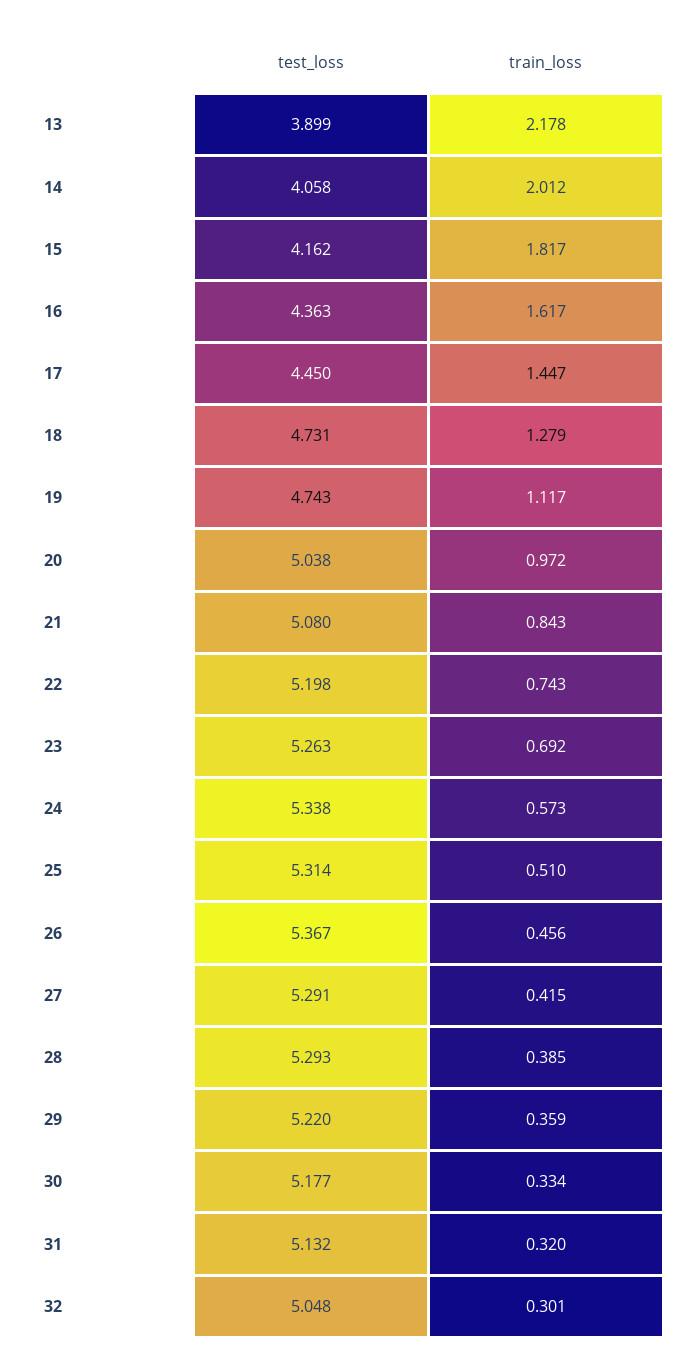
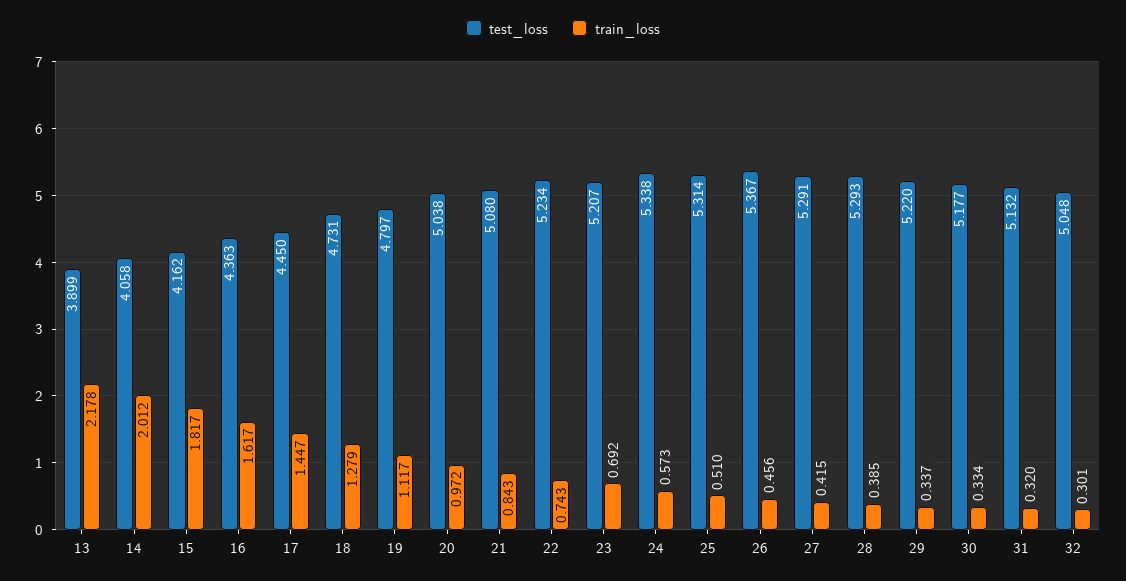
  {
    "test_loss": {
      "13": 3.899,
      "14": 4.058,
      "15": 4.162,
      "16": 4.363,
      "17": 4.45,
      "18": 4.731,
-     "19": 4.743,
+     "19": 4.797,
      "20": 5.038,
      "21": 5.08,
-     "22": 5.198,
+     "22": 5.234,
-     "23": 5.263,
+     "23": 5.207,
      "24": 5.338,
      "25": 5.314,
      "26": 5.367,
      "27": 5.291,
      "28": 5.293,
      "29": 5.22,
      "30": 5.177,
      "31": 5.132,
      "32": 5.048
    },
    "train_loss": {
      "13": 2.178,
      "14": 2.012,
      "15": 1.817,
      "16": 1.617,
      "17": 1.447,
      "18": 1.279,
      "19": 1.117,
      "20": 0.972,
      "21": 0.843,
      "22": 0.743,
      "23": 0.692,
      "24": 0.573,
      "25": 0.51,
      "26": 0.456,
      "27": 0.415,
      "28": 0.385,
-     "29": 0.359,
+     "29": 0.337,
      "30": 0.334,
      "31": 0.32,
      "32": 0.301
    }
  }

